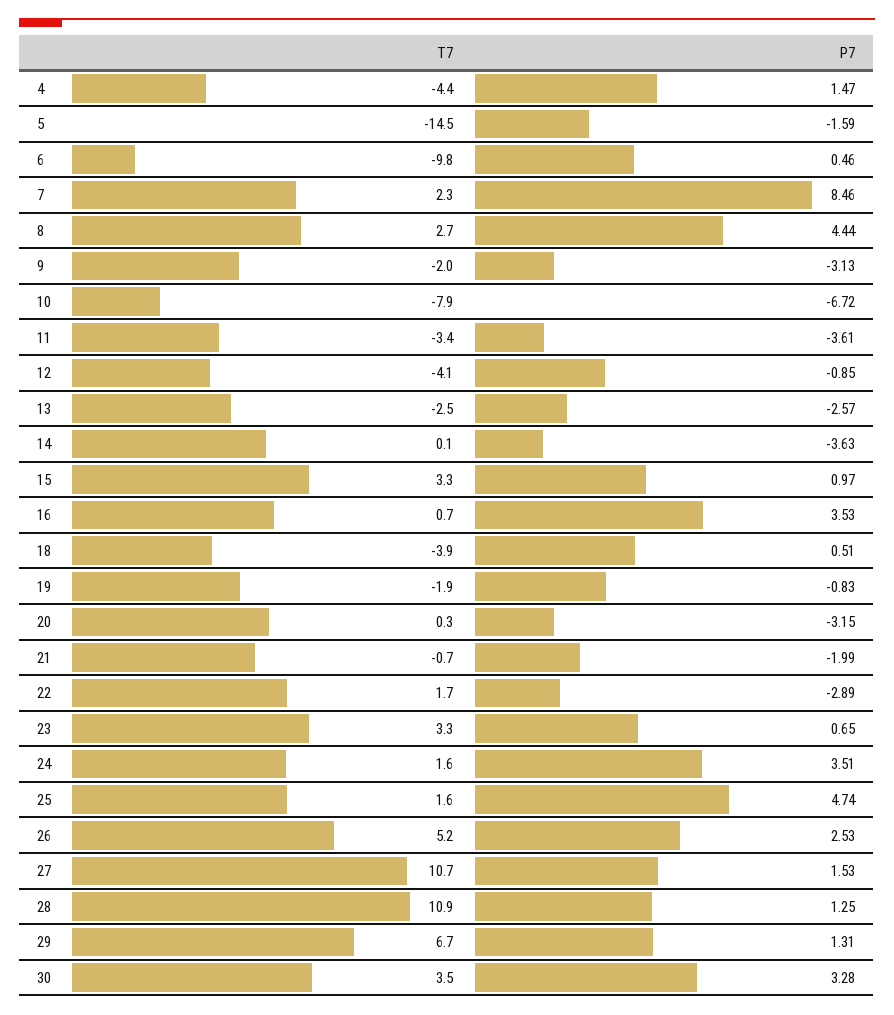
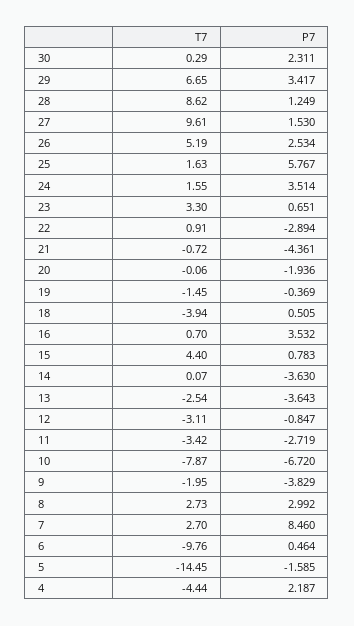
  {
    "T7": {
      "4": -4.44,
      "5": -14.45,
      "6": -9.76,
-     "7": 2.3,
+     "7": 2.7,
      "8": 2.73,
      "9": -1.95,
      "10": -7.87,
      "11": -3.42,
-     "12": -4.1,
+     "12": -3.11,
      "13": -2.54,
      "14": 0.07,
-     "15": 3.3,
+     "15": 4.4,
      "16": 0.7,
      "18": -3.94,
-     "19": -1.9,
+     "19": -1.45,
-     "20": 0.3,
+     "20": -0.06,
      "21": -0.72,
-     "22": 1.7,
+     "22": 0.91,
      "23": 3.3,
      "24": 1.55,
      "25": 1.63,
      "26": 5.19,
-     "27": 10.7,
+     "27": 9.61,
-     "28": 10.9,
+     "28": 8.62,
      "29": 6.65,
-     "30": 3.5
+     "30": 0.29
    },
    "P7": {
-     "4": 1.47,
+     "4": 2.187,
      "5": -1.585,
      "6": 0.464,
      "7": 8.46,
-     "8": 4.44,
+     "8": 2.992,
-     "9": -3.13,
+     "9": -3.829,
      "10": -6.72,
-     "11": -3.61,
+     "11": -2.719,
      "12": -0.847,
-     "13": -2.57,
+     "13": -3.643,
      "14": -3.63,
-     "15": 0.97,
+     "15": 0.783,
      "16": 3.532,
      "18": 0.505,
-     "19": -0.83,
+     "19": -0.369,
-     "20": -3.15,
+     "20": -1.936,
-     "21": -1.99,
+     "21": -4.361,
      "22": -2.894,
      "23": 0.651,
      "24": 3.514,
-     "25": 4.74,
+     "25": 5.767,
      "26": 2.534,
      "27": 1.53,
      "28": 1.249,
-     "29": 1.31,
+     "29": 3.417,
-     "30": 3.28
+     "30": 2.311
    }
  }

